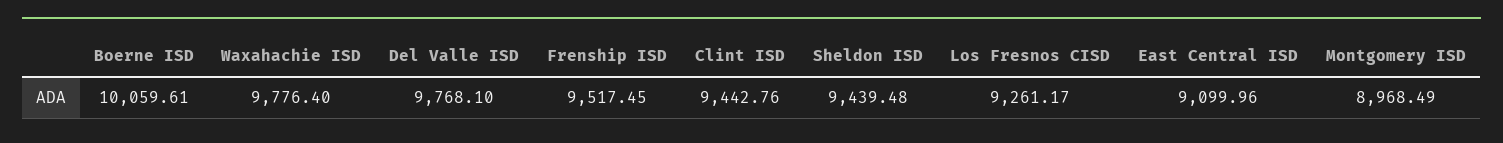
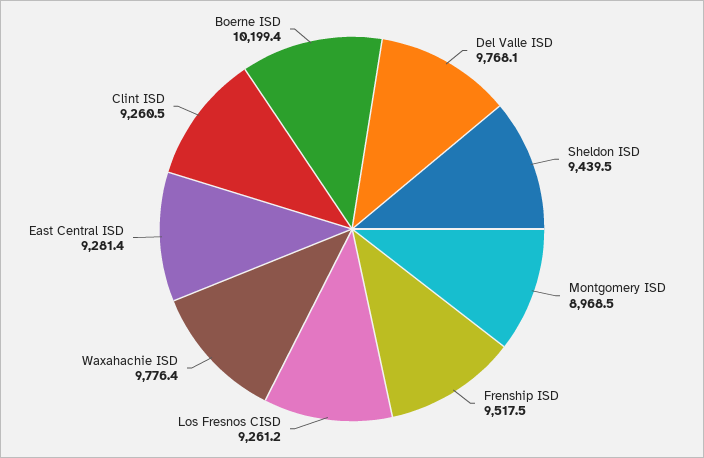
  {
-   "Boerne ISD": 10059.61,
+   "Boerne ISD": 10199.4,
    "Waxahachie ISD": 9776.4,
    "Del Valle ISD": 9768.1,
    "Frenship ISD": 9517.45,
-   "Clint ISD": 9442.76,
+   "Clint ISD": 9260.5,
    "Sheldon ISD": 9439.48,
    "Los Fresnos CISD": 9261.17,
-   "East Central ISD": 9099.96,
+   "East Central ISD": 9281.4,
    "Montgomery ISD": 8968.49
  }

